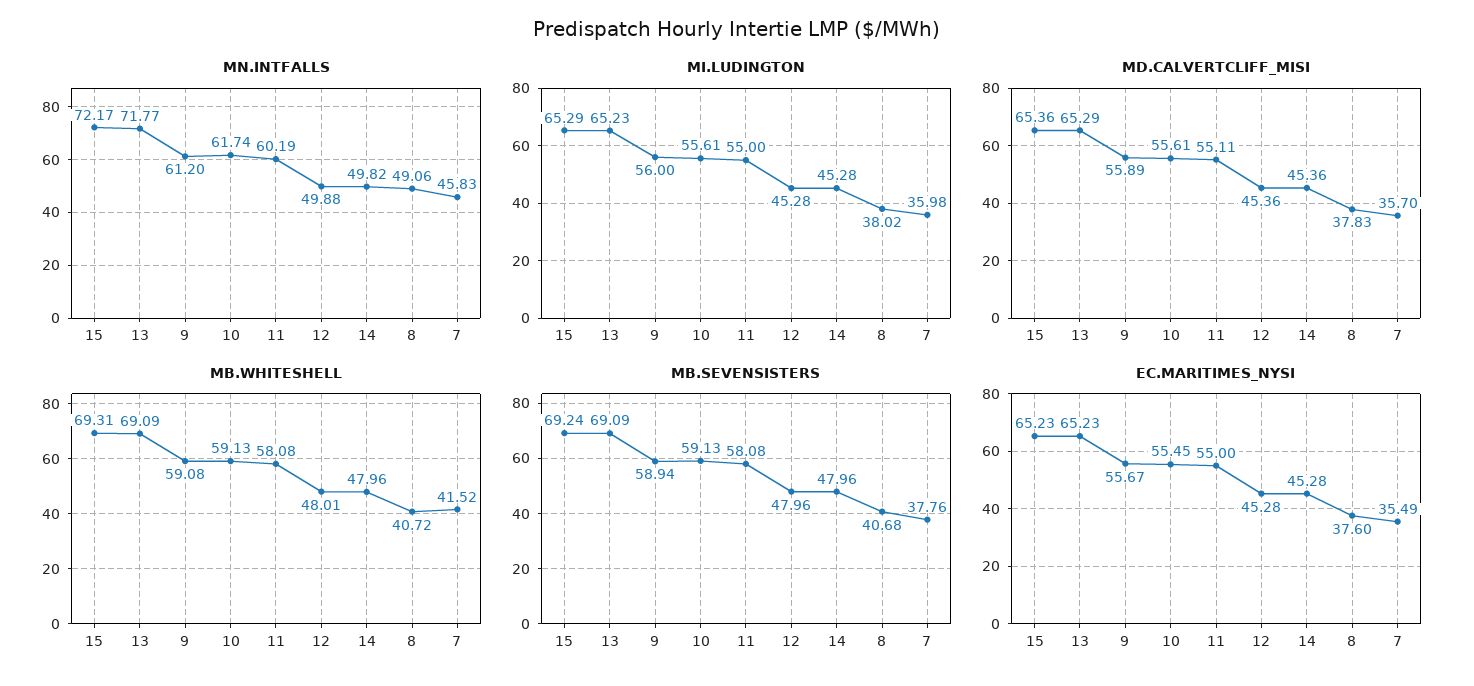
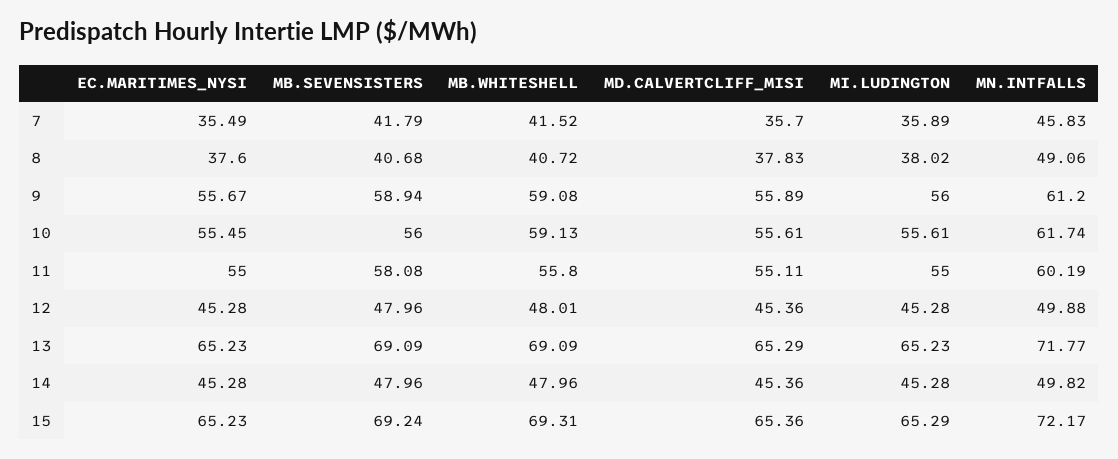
  {
    "MN.INTFALLS": {
      "15": 72.17,
      "13": 71.77,
      "9": 61.2,
      "10": 61.74,
      "11": 60.19,
      "12": 49.88,
      "14": 49.82,
      "8": 49.06,
      "7": 45.83
    },
    "MI.LUDINGTON": {
      "15": 65.29,
      "13": 65.23,
      "9": 56,
      "10": 55.61,
      "11": 55,
      "12": 45.28,
      "14": 45.28,
      "8": 38.02,
-     "7": 35.98
+     "7": 35.89
    },
    "MD.CALVERTCLIFF_MISI": {
      "15": 65.36,
      "13": 65.29,
      "9": 55.89,
      "10": 55.61,
      "11": 55.11,
      "12": 45.36,
      "14": 45.36,
      "8": 37.83,
      "7": 35.7
    },
    "MB.WHITESHELL": {
      "15": 69.31,
      "13": 69.09,
      "9": 59.08,
      "10": 59.13,
-     "11": 58.08,
+     "11": 55.8,
      "12": 48.01,
      "14": 47.96,
      "8": 40.72,
      "7": 41.52
    },
    "MB.SEVENSISTERS": {
      "15": 69.24,
      "13": 69.09,
      "9": 58.94,
-     "10": 59.13,
+     "10": 56,
      "11": 58.08,
      "12": 47.96,
      "14": 47.96,
      "8": 40.68,
-     "7": 37.76
+     "7": 41.79
    },
    "EC.MARITIMES_NYSI": {
      "15": 65.23,
      "13": 65.23,
      "9": 55.67,
      "10": 55.45,
      "11": 55,
      "12": 45.28,
      "14": 45.28,
      "8": 37.6,
      "7": 35.49
    }
  }

